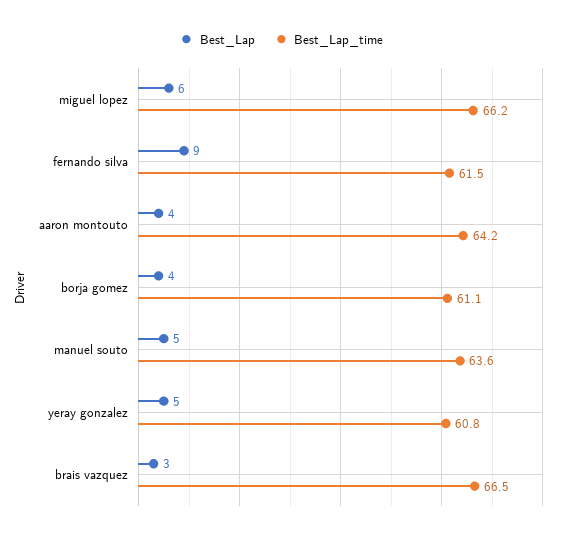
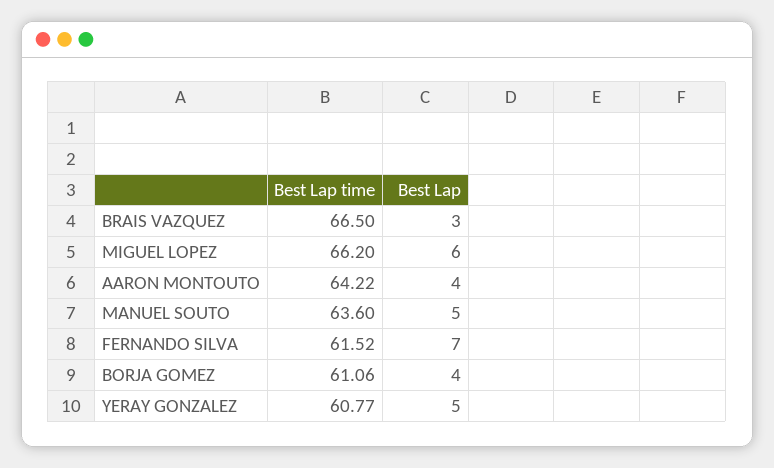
  {
    "Best_Lap": {
      "miguel lopez": 6,
-     "fernando silva": 9,
+     "fernando silva": 7,
      "aaron montouto": 4,
      "borja gomez": 4,
      "manuel souto": 5,
      "yeray gonzalez": 5,
      "brais vazquez": 3
    },
    "Best_Lap_time": {
      "miguel lopez": 66.2,
      "fernando silva": 61.52,
      "aaron montouto": 64.22,
      "borja gomez": 61.06,
      "manuel souto": 63.6,
      "yeray gonzalez": 60.77,
      "brais vazquez": 66.5
    }
  }

